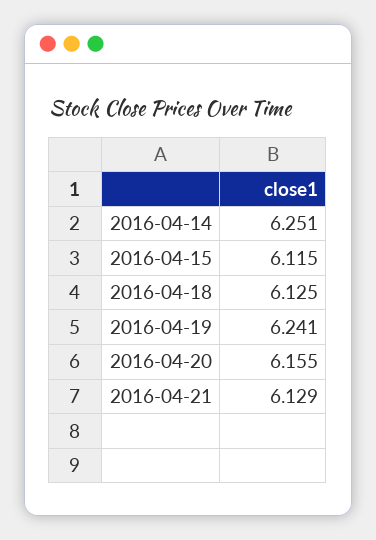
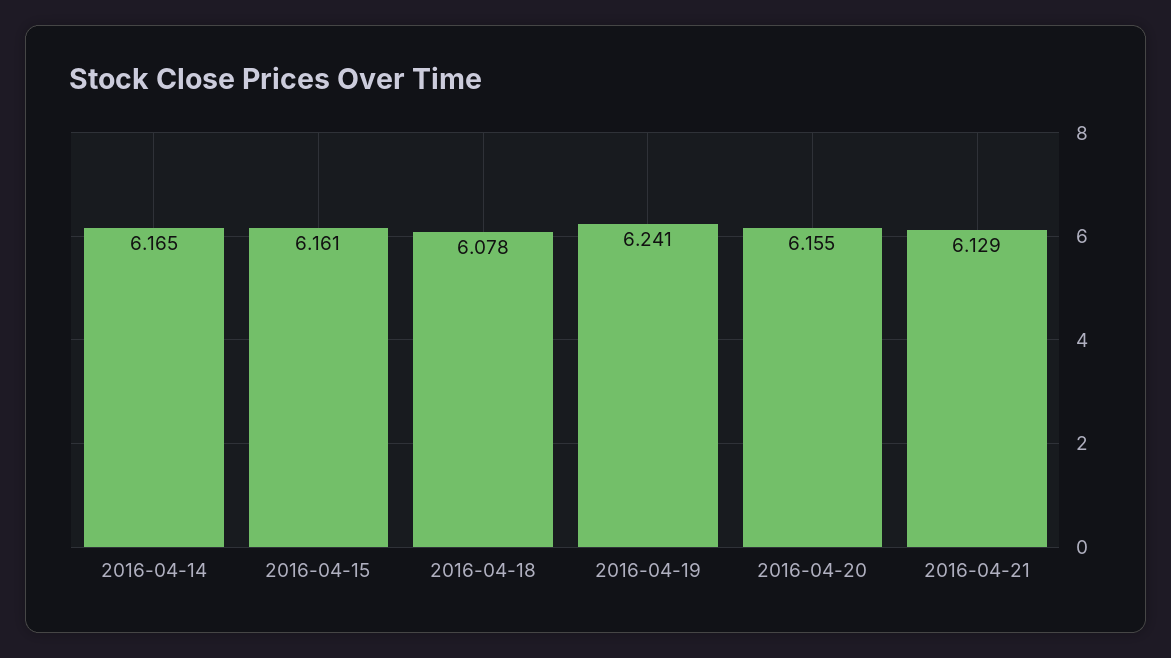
  {
-   "2016-04-14": 6.251,
+   "2016-04-14": 6.165,
-   "2016-04-15": 6.115,
+   "2016-04-15": 6.161,
-   "2016-04-18": 6.125,
+   "2016-04-18": 6.078,
    "2016-04-19": 6.241,
    "2016-04-20": 6.155,
    "2016-04-21": 6.129
  }

